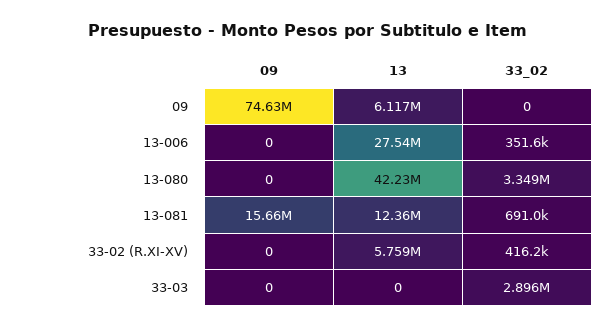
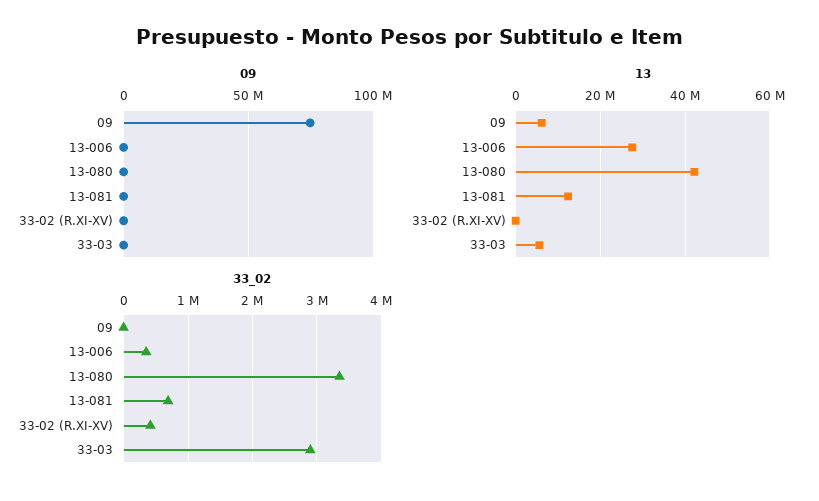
  {
    "09": {
      "09": 74630000,
      "13-006": 0,
      "13-080": 0,
-     "13-081": 15660000,
+     "13-081": 0,
      "33-02 (R.XI-XV)": 0,
      "33-03": 0
    },
    "13": {
      "09": 6117000,
      "13-006": 27540000,
      "13-080": 42230000,
      "13-081": 12360000,
-     "33-02 (R.XI-XV)": 5759000,
+     "33-02 (R.XI-XV)": 0,
-     "33-03": 0
+     "33-03": 6000000
    },
    "33_02": {
      "09": 0,
      "13-006": 351600,
      "13-080": 3349000,
      "13-081": 691000,
      "33-02 (R.XI-XV)": 416200,
      "33-03": 2896000
    }
  }

